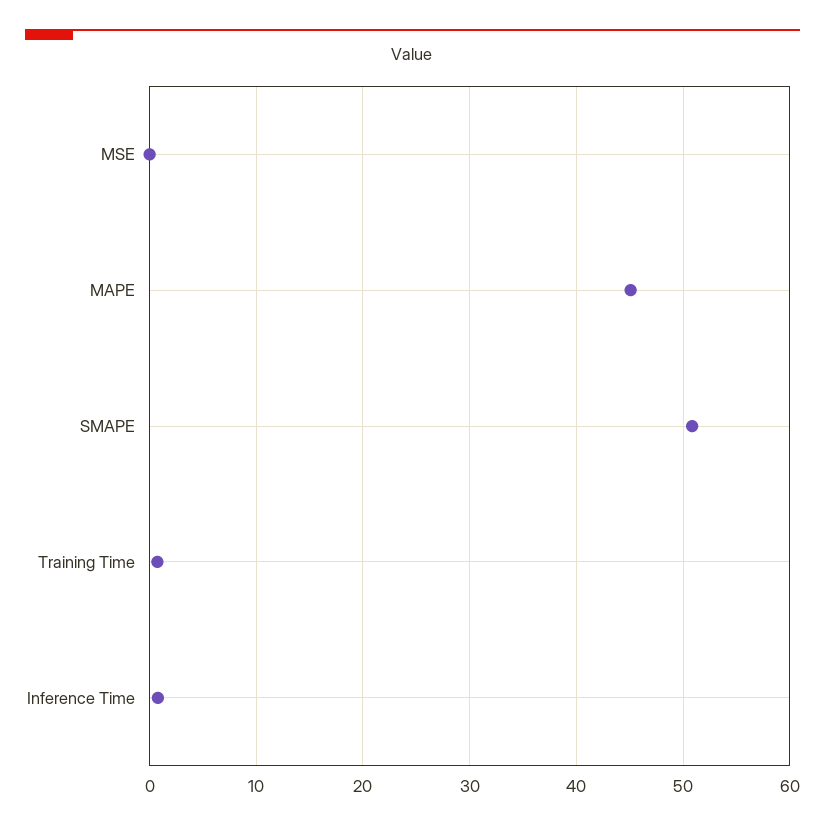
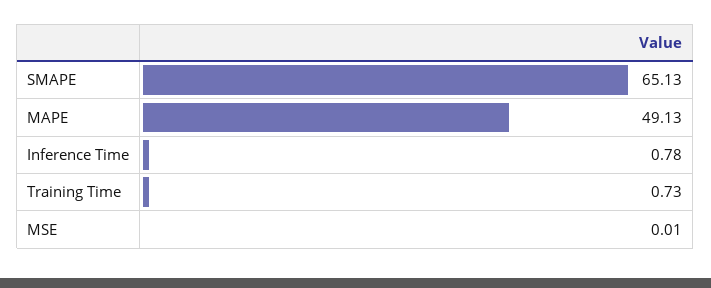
  {
    "MSE": 0.01,
-   "MAPE": 45,
+   "MAPE": 49.13,
-   "SMAPE": 51,
+   "SMAPE": 65.13,
    "Training Time": 0.73,
    "Inference Time": 0.78
  }

